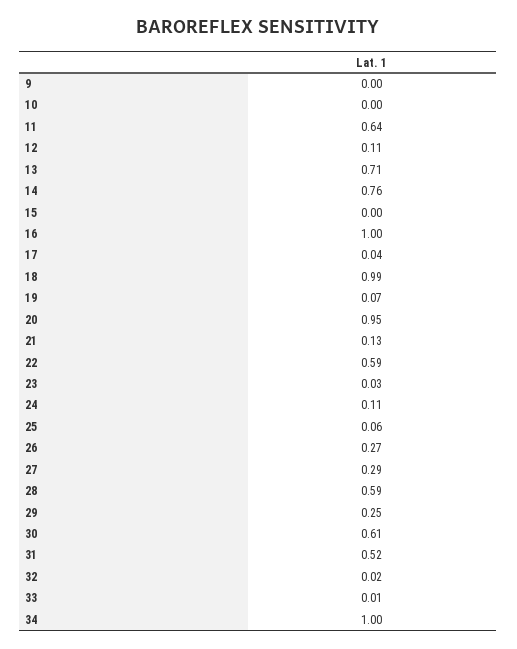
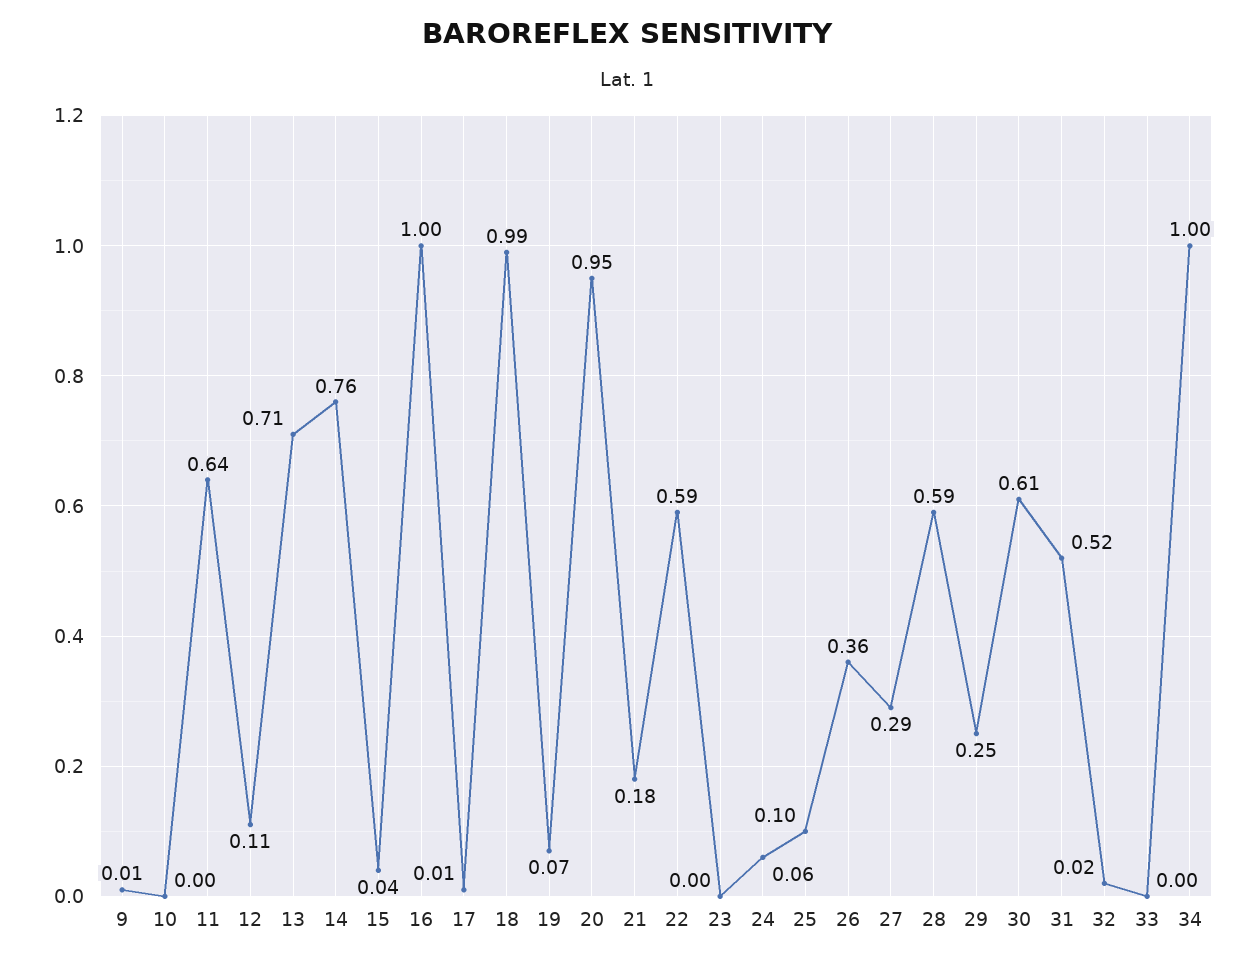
  {
-   "9": 0,
+   "9": 0.01,
    "10": 0,
    "11": 0.64,
    "12": 0.11,
    "13": 0.71,
    "14": 0.76,
-   "15": 0,
+   "15": 0.04,
    "16": 1,
-   "17": 0.04,
+   "17": 0.01,
    "18": 0.99,
    "19": 0.07,
    "20": 0.95,
-   "21": 0.13,
+   "21": 0.18,
    "22": 0.59,
-   "23": 0.03,
+   "23": 0,
-   "24": 0.11,
+   "24": 0.06,
-   "25": 0.06,
+   "25": 0.1,
-   "26": 0.27,
+   "26": 0.36,
    "27": 0.29,
    "28": 0.59,
    "29": 0.25,
    "30": 0.61,
    "31": 0.52,
    "32": 0.02,
-   "33": 0.01,
+   "33": 0,
    "34": 1
  }

